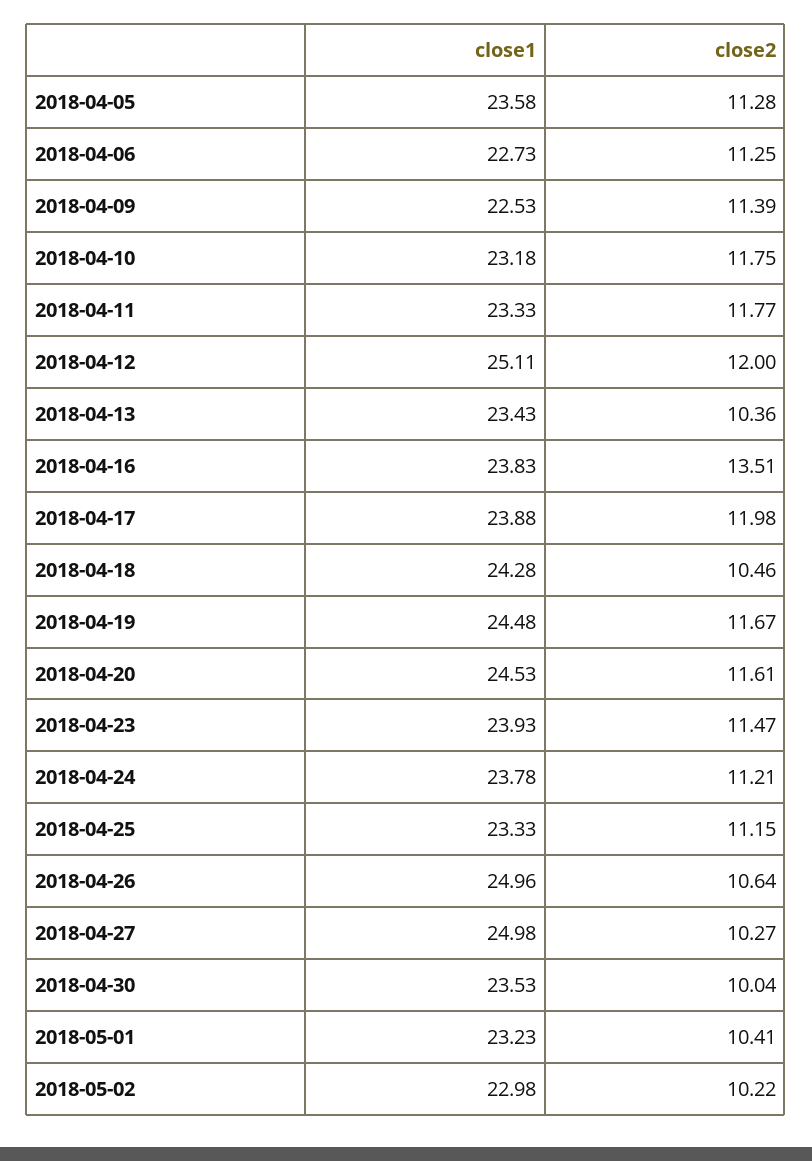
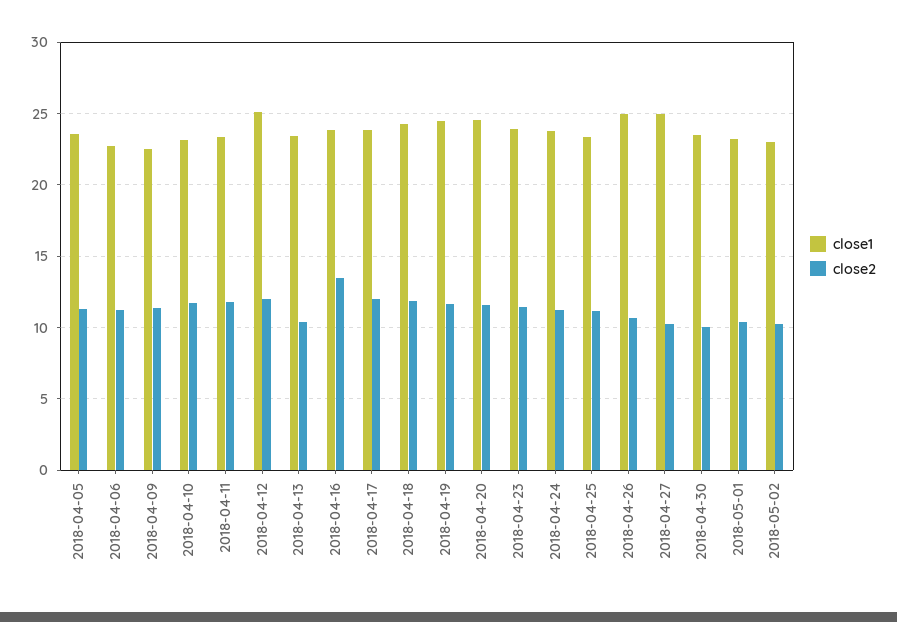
  {
    "close1": {
      "2018-04-05": 23.58,
      "2018-04-06": 22.73,
      "2018-04-09": 22.53,
      "2018-04-10": 23.18,
      "2018-04-11": 23.33,
      "2018-04-12": 25.11,
      "2018-04-13": 23.43,
      "2018-04-16": 23.83,
      "2018-04-17": 23.88,
      "2018-04-18": 24.28,
      "2018-04-19": 24.48,
      "2018-04-20": 24.53,
      "2018-04-23": 23.93,
      "2018-04-24": 23.78,
      "2018-04-25": 23.33,
      "2018-04-26": 24.96,
      "2018-04-27": 24.98,
      "2018-04-30": 23.53,
      "2018-05-01": 23.23,
      "2018-05-02": 22.98
    },
    "close2": {
      "2018-04-05": 11.28,
      "2018-04-06": 11.25,
      "2018-04-09": 11.39,
      "2018-04-10": 11.75,
      "2018-04-11": 11.77,
      "2018-04-12": 12,
      "2018-04-13": 10.36,
      "2018-04-16": 13.51,
      "2018-04-17": 11.98,
-     "2018-04-18": 10.46,
+     "2018-04-18": 12,
      "2018-04-19": 11.67,
      "2018-04-20": 11.61,
      "2018-04-23": 11.47,
      "2018-04-24": 11.21,
      "2018-04-25": 11.15,
      "2018-04-26": 10.64,
      "2018-04-27": 10.27,
      "2018-04-30": 10.04,
      "2018-05-01": 10.41,
      "2018-05-02": 10.22
    }
  }

